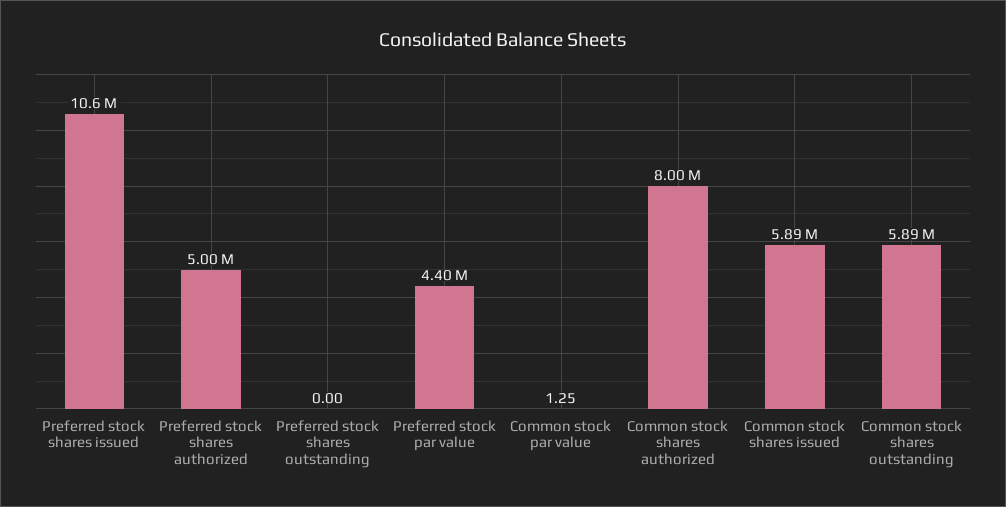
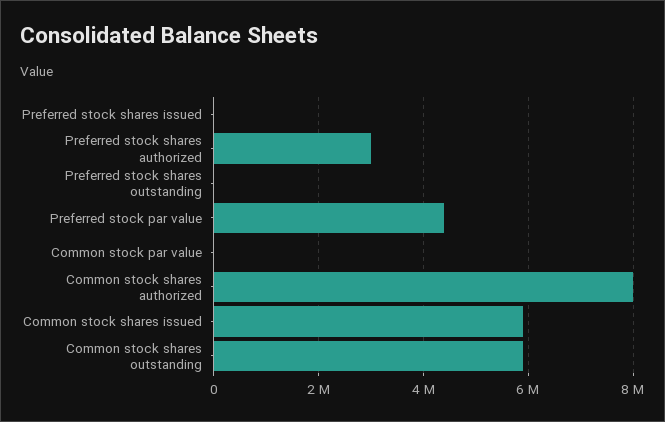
  {
-   "Preferred stock shares issued": 10600000,
+   "Preferred stock shares issued": 0,
-   "Preferred stock shares authorized": 5000000,
+   "Preferred stock shares authorized": 3000000,
    "Preferred stock shares outstanding": 0,
    "Preferred stock par value": 4400000,
    "Common stock par value": 1.25,
    "Common stock shares authorized": 8000000,
    "Common stock shares issued": 5890000,
    "Common stock shares outstanding": 5890000
  }

